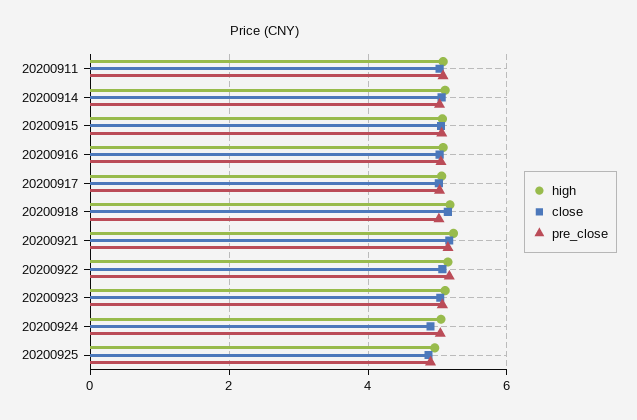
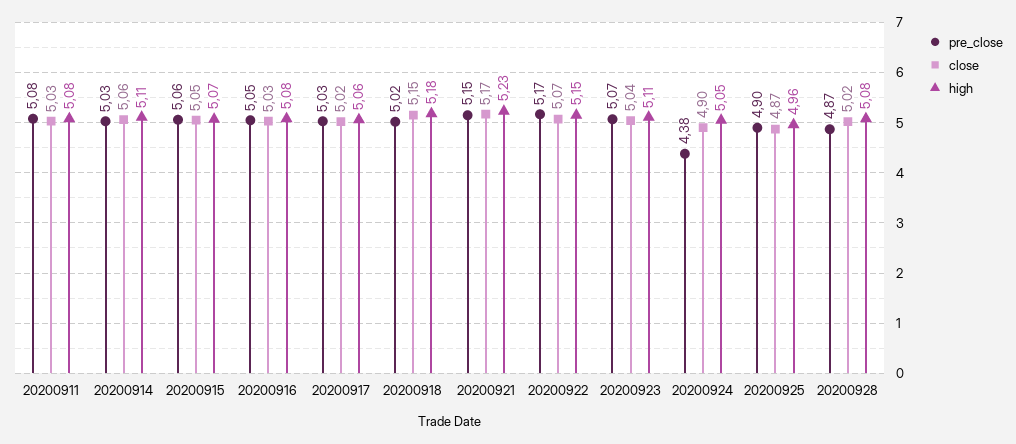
  {
    "high": {
      "20200911": 5.08,
      "20200914": 5.11,
      "20200915": 5.07,
      "20200916": 5.08,
      "20200917": 5.06,
      "20200918": 5.18,
      "20200921": 5.23,
      "20200922": 5.15,
      "20200923": 5.11,
      "20200924": 5.05,
-     "20200925": 4.96
+     "20200925": 4.96,
+     "20200928": 5.08
    },
    "close": {
      "20200911": 5.03,
      "20200914": 5.06,
      "20200915": 5.05,
      "20200916": 5.03,
      "20200917": 5.02,
      "20200918": 5.15,
      "20200921": 5.17,
      "20200922": 5.07,
      "20200923": 5.04,
      "20200924": 4.9,
-     "20200925": 4.87
+     "20200925": 4.87,
+     "20200928": 5.02
    },
    "pre_close": {
      "20200911": 5.08,
      "20200914": 5.03,
      "20200915": 5.06,
      "20200916": 5.05,
      "20200917": 5.03,
      "20200918": 5.02,
      "20200921": 5.15,
      "20200922": 5.17,
      "20200923": 5.07,
-     "20200924": 5,
+     "20200924": 4.38,
-     "20200925": 4.9
+     "20200925": 4.9,
+     "20200928": 4.87
    }
  }

